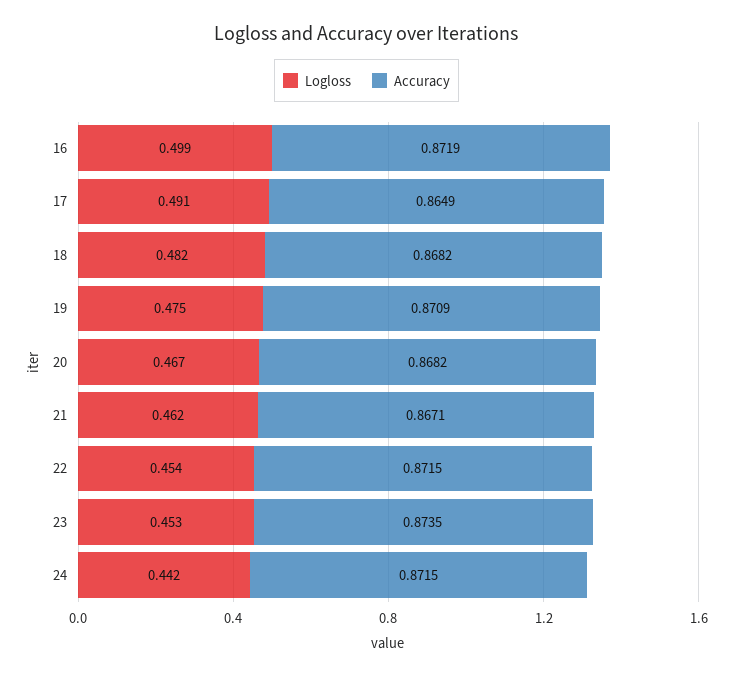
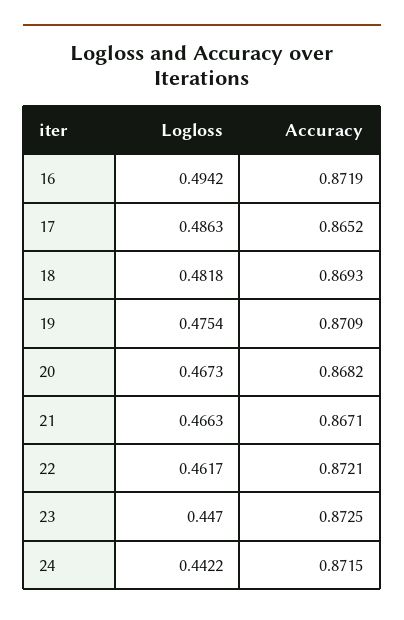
  {
    "Logloss": {
-     "16": 0.499,
+     "16": 0.4942,
-     "17": 0.491,
+     "17": 0.4863,
      "18": 0.4818,
      "19": 0.4754,
      "20": 0.4673,
-     "21": 0.462,
+     "21": 0.4663,
-     "22": 0.454,
+     "22": 0.4617,
-     "23": 0.453,
+     "23": 0.447,
      "24": 0.4422
    },
    "Accuracy": {
      "16": 0.8719,
-     "17": 0.8649,
+     "17": 0.8652,
-     "18": 0.8682,
+     "18": 0.8693,
      "19": 0.8709,
      "20": 0.8682,
      "21": 0.8671,
-     "22": 0.8715,
+     "22": 0.8721,
-     "23": 0.8735,
+     "23": 0.8725,
      "24": 0.8715
    }
  }

